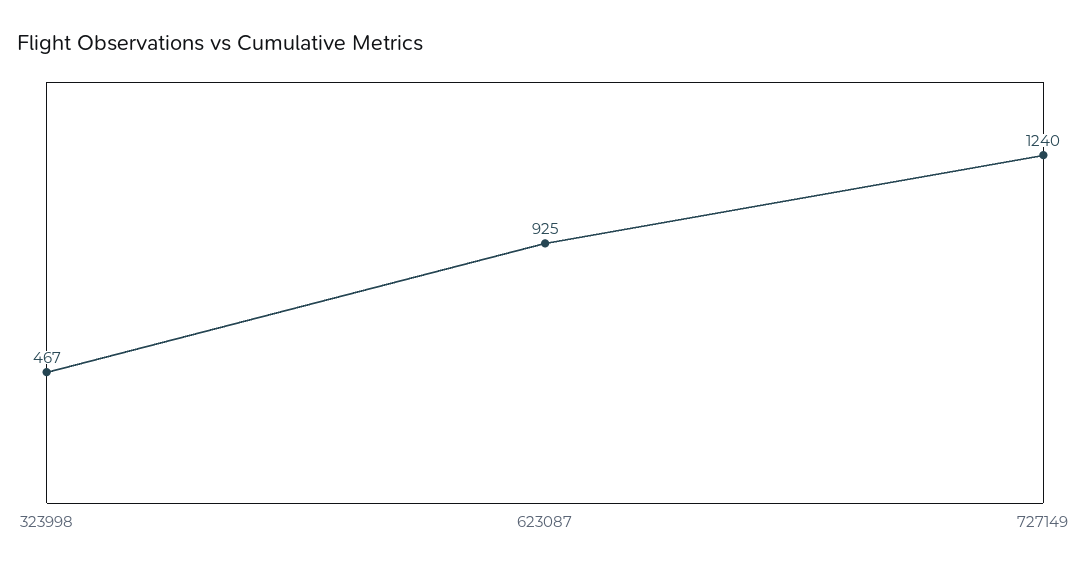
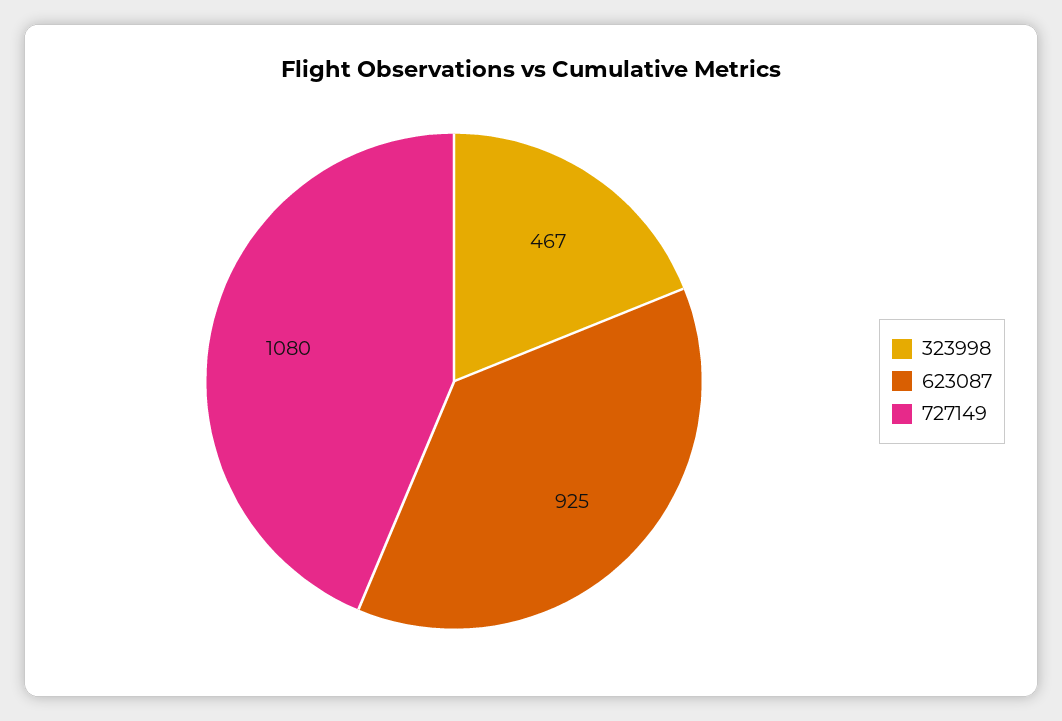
  {
    "323998": 467,
    "623087": 925,
-   "727149": 1240
+   "727149": 1080
  }

